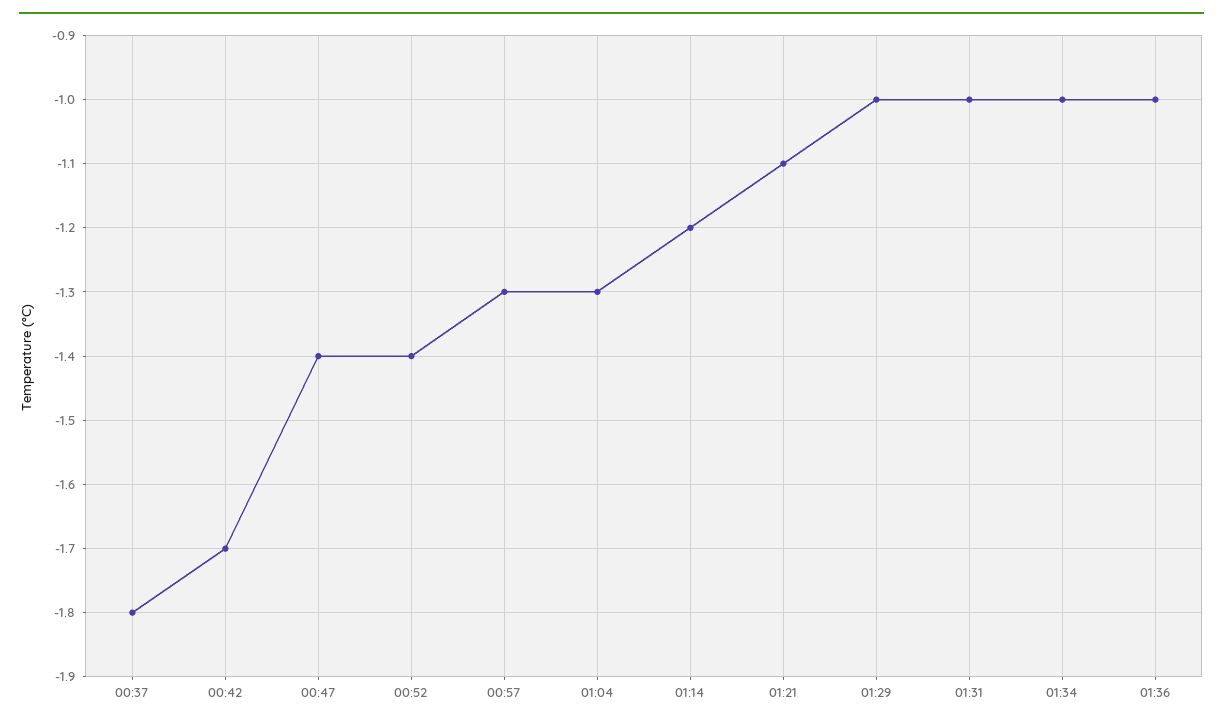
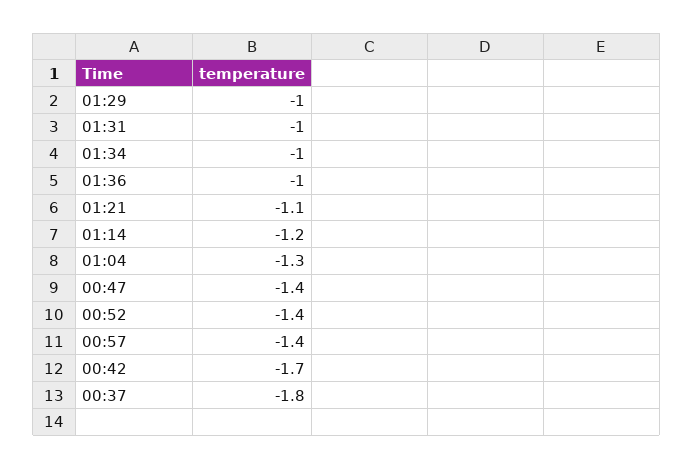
  {
    "00:37": -1.8,
    "00:42": -1.7,
    "00:47": -1.4,
    "00:52": -1.4,
-   "00:57": -1.3,
+   "00:57": -1.4,
    "01:04": -1.3,
    "01:14": -1.2,
    "01:21": -1.1,
    "01:29": -1,
    "01:31": -1,
    "01:34": -1,
    "01:36": -1
  }

